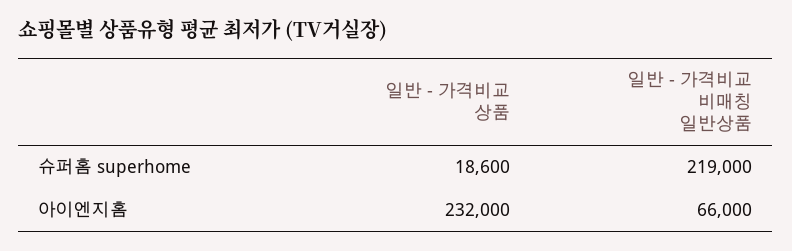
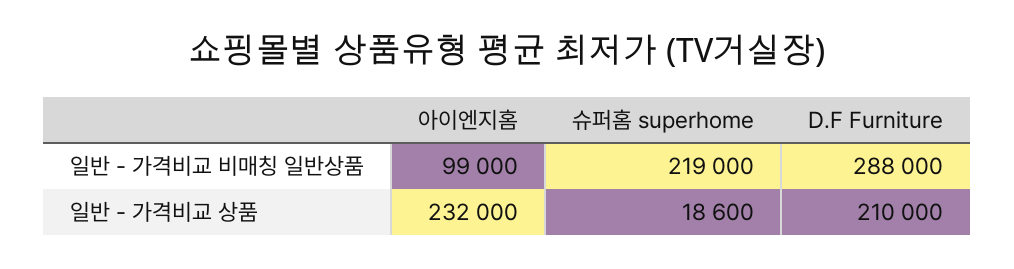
  {
    "일반 - 가격비교 상품": {
      "슈퍼홈 superhome": 18600,
-     "아이엔지홈": 232000
+     "아이엔지홈": 232000,
+     "D.F Furniture": 210000
    },
    "일반 - 가격비교 비매칭 일반상품": {
      "슈퍼홈 superhome": 219000,
-     "아이엔지홈": 66000
+     "아이엔지홈": 99000,
+     "D.F Furniture": 288000
    }
  }

